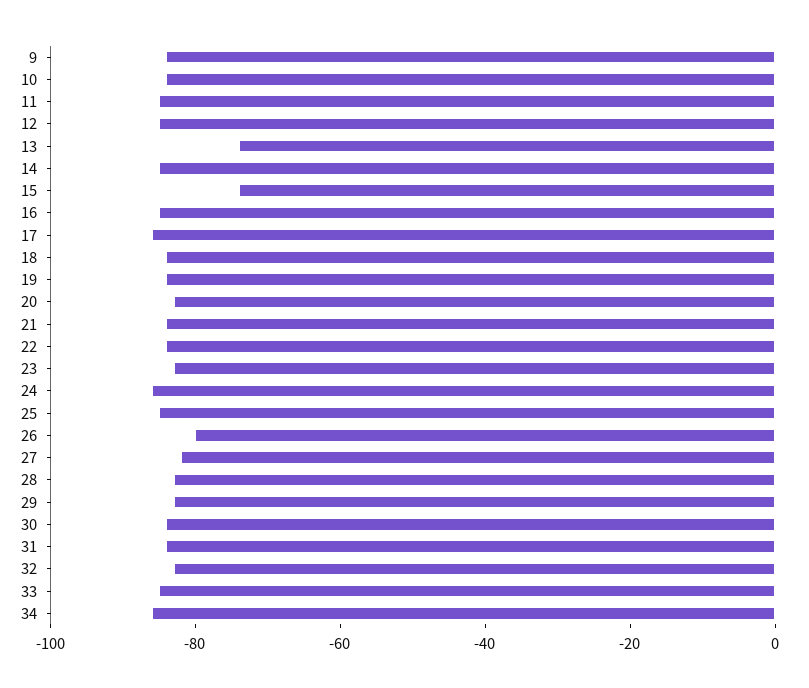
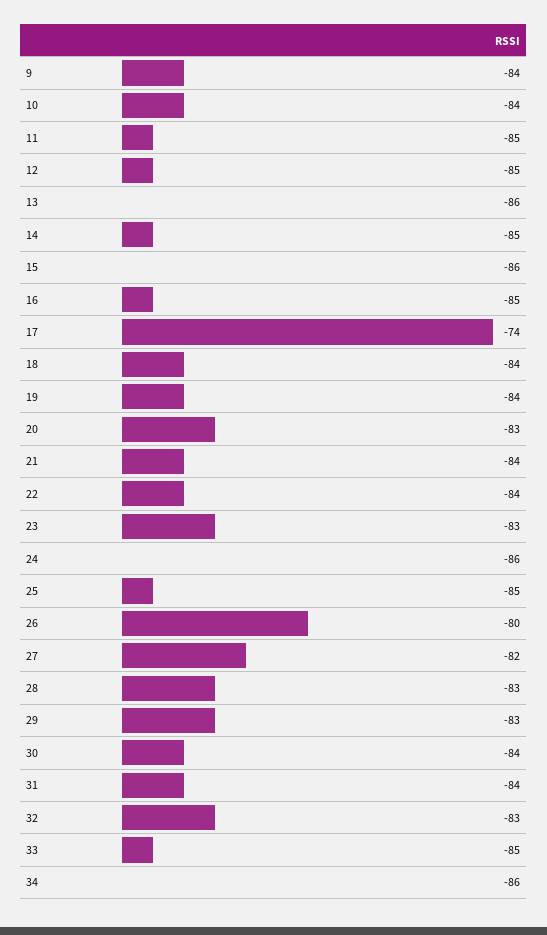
  {
    "9": -84,
    "10": -84,
    "11": -85,
    "12": -85,
-   "13": -75,
+   "13": -86,
    "14": -85,
-   "15": -75,
+   "15": -86,
    "16": -85,
-   "17": -85,
+   "17": -74,
    "18": -84,
    "19": -84,
    "20": -83,
    "21": -84,
    "22": -84,
    "23": -83,
    "24": -86,
    "25": -85,
    "26": -80,
    "27": -82,
    "28": -83,
    "29": -83,
    "30": -84,
    "31": -84,
    "32": -83,
    "33": -85,
    "34": -86
  }

